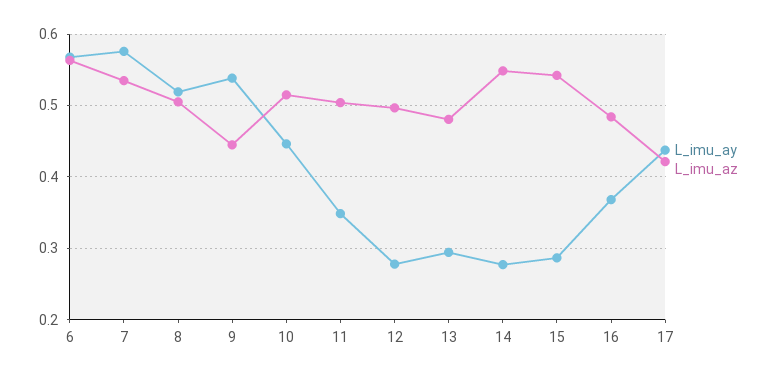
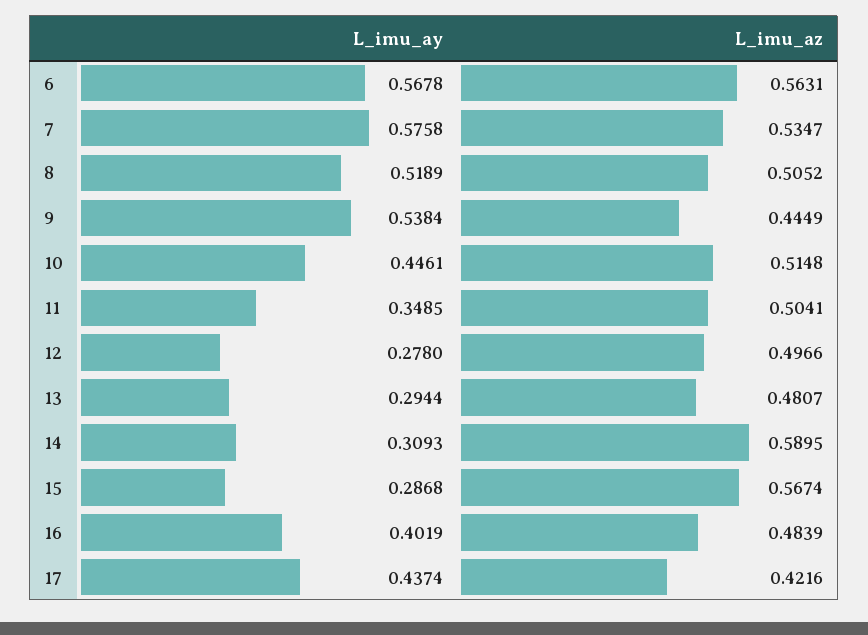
  {
    "L_imu_ay": {
      "6": 0.5678,
      "7": 0.5758,
      "8": 0.5189,
      "9": 0.5384,
      "10": 0.4461,
      "11": 0.3485,
      "12": 0.278,
      "13": 0.2944,
-     "14": 0.28,
+     "14": 0.3093,
      "15": 0.2868,
-     "16": 0.37,
+     "16": 0.4019,
      "17": 0.4374
    },
    "L_imu_az": {
      "6": 0.5631,
      "7": 0.5347,
      "8": 0.5052,
      "9": 0.4449,
      "10": 0.5148,
      "11": 0.5041,
      "12": 0.4966,
      "13": 0.4807,
-     "14": 0.55,
+     "14": 0.5895,
-     "15": 0.54,
+     "15": 0.5674,
      "16": 0.4839,
      "17": 0.4216
    }
  }

